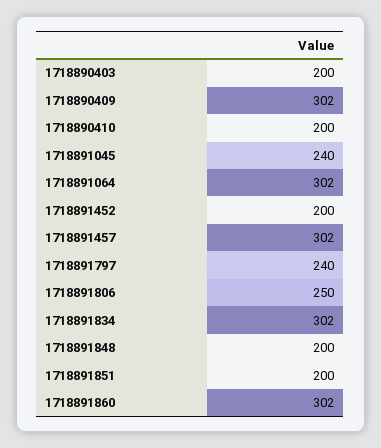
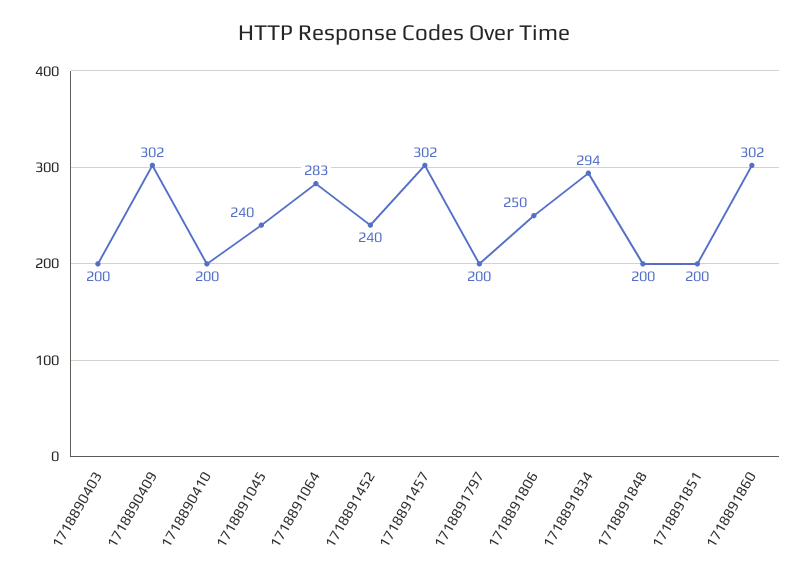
  {
    "1718890403": 200,
    "1718890409": 302,
    "1718890410": 200,
    "1718891045": 240,
-   "1718891064": 302,
+   "1718891064": 283,
-   "1718891452": 200,
+   "1718891452": 240,
    "1718891457": 302,
-   "1718891797": 240,
+   "1718891797": 200,
    "1718891806": 250,
-   "1718891834": 302,
+   "1718891834": 294,
    "1718891848": 200,
    "1718891851": 200,
    "1718891860": 302
  }

